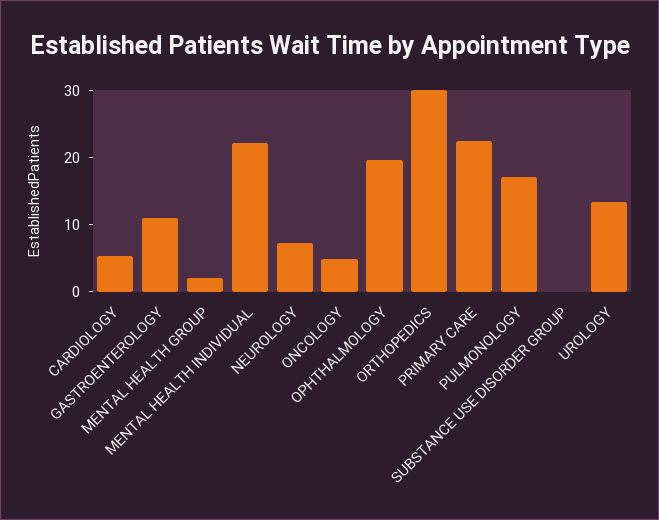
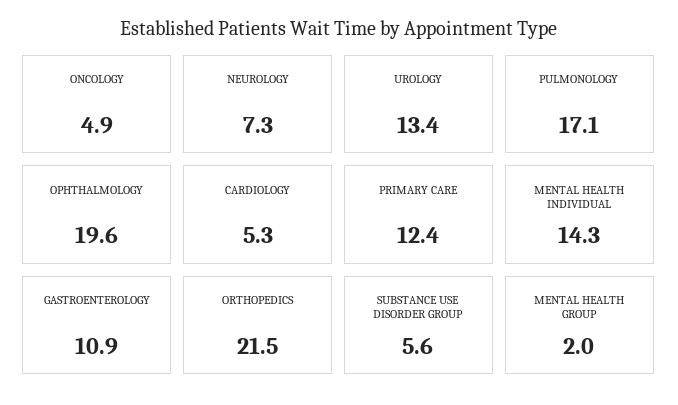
  {
    "CARDIOLOGY": 5.3,
    "GASTROENTEROLOGY": 10.9,
    "MENTAL HEALTH GROUP": 2,
-   "MENTAL HEALTH INDIVIDUAL": 22,
+   "MENTAL HEALTH INDIVIDUAL": 14.3,
    "NEUROLOGY": 7.3,
    "ONCOLOGY": 4.9,
    "OPHTHALMOLOGY": 19.6,
-   "ORTHOPEDICS": 30,
+   "ORTHOPEDICS": 21.5,
-   "PRIMARY CARE": 22,
+   "PRIMARY CARE": 12.4,
    "PULMONOLOGY": 17.1,
-   "SUBSTANCE USE DISORDER GROUP": 0,
+   "SUBSTANCE USE DISORDER GROUP": 5.6,
    "UROLOGY": 13.4
  }

